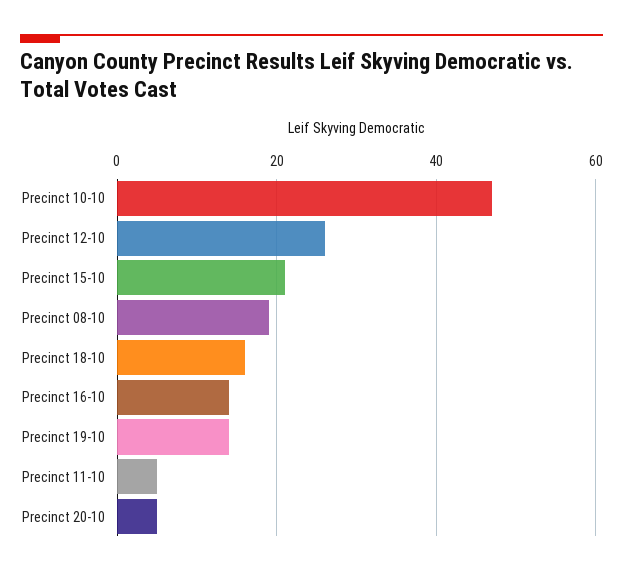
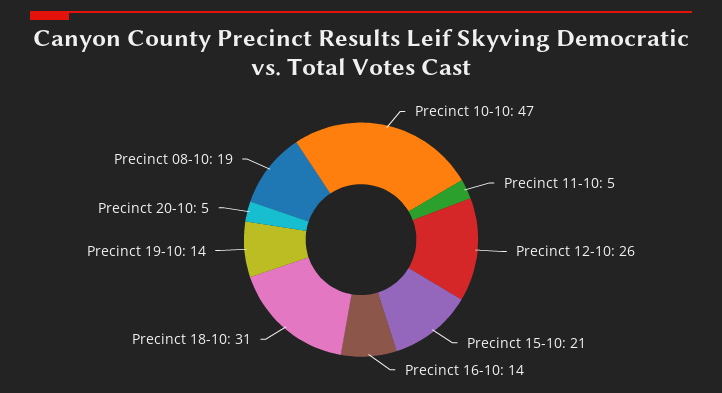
  {
    "Precinct 10-10": 47,
    "Precinct 12-10": 26,
    "Precinct 15-10": 21,
    "Precinct 08-10": 19,
-   "Precinct 18-10": 15,
+   "Precinct 18-10": 31,
    "Precinct 16-10": 14,
    "Precinct 19-10": 14,
    "Precinct 11-10": 5,
    "Precinct 20-10": 5
  }

